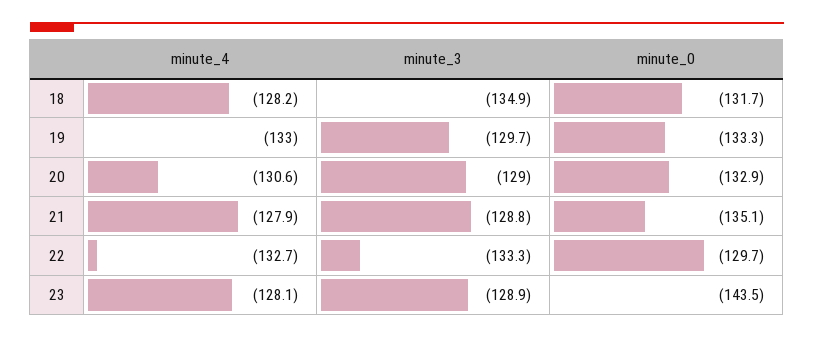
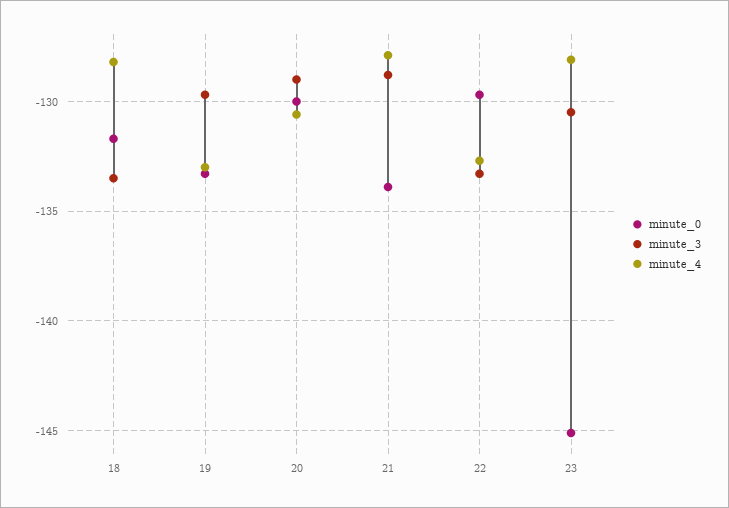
  {
    "minute_4": {
      "18": -128.2,
      "19": -133,
      "20": -130.6,
      "21": -127.9,
      "22": -132.7,
      "23": -128.1
    },
    "minute_3": {
-     "18": -134.9,
+     "18": -133.5,
      "19": -129.7,
      "20": -129,
      "21": -128.8,
      "22": -133.3,
-     "23": -128.9
+     "23": -130.5
    },
    "minute_0": {
      "18": -131.7,
      "19": -133.3,
-     "20": -132.9,
+     "20": -130,
-     "21": -135.1,
+     "21": -134,
      "22": -129.7,
-     "23": -143.5
+     "23": -145
    }
  }

